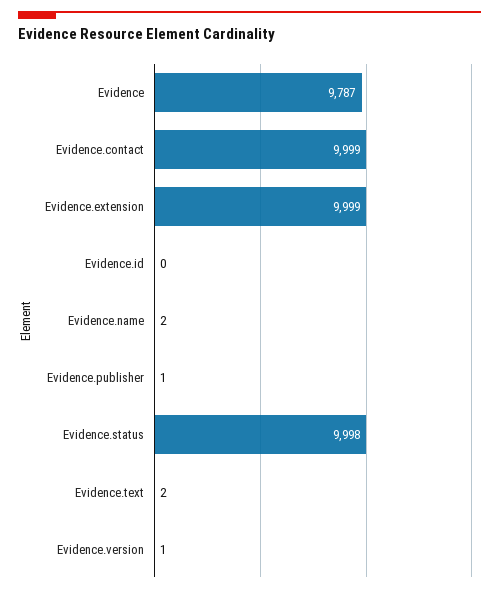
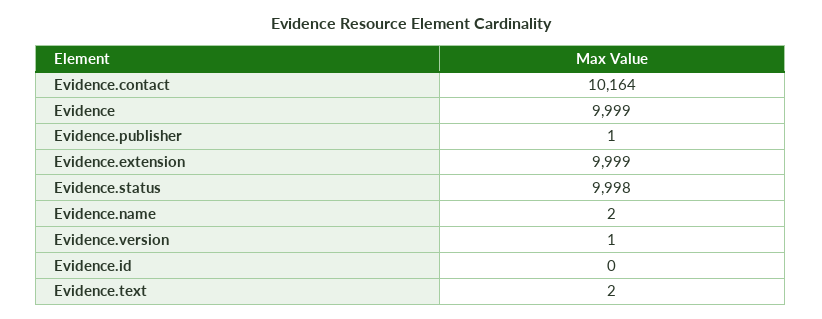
  {
-   "Evidence": 9787,
+   "Evidence": 9999,
-   "Evidence.contact": 9999,
+   "Evidence.contact": 10164,
    "Evidence.extension": 9999,
    "Evidence.id": 0,
    "Evidence.name": 2,
    "Evidence.publisher": 1,
    "Evidence.status": 9998,
    "Evidence.text": 2,
    "Evidence.version": 1
  }

